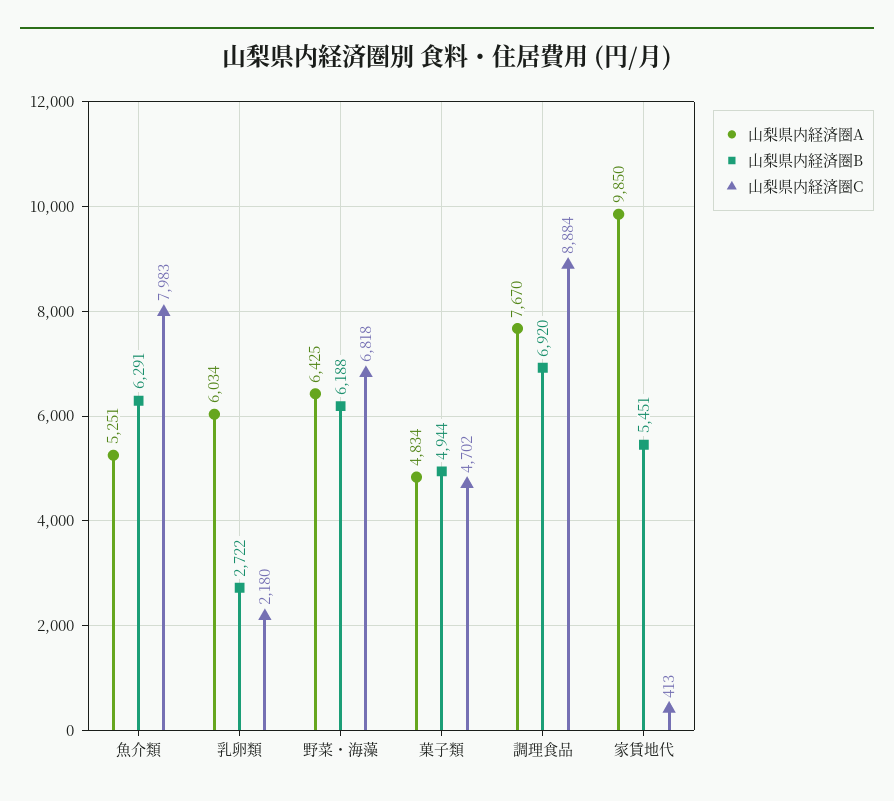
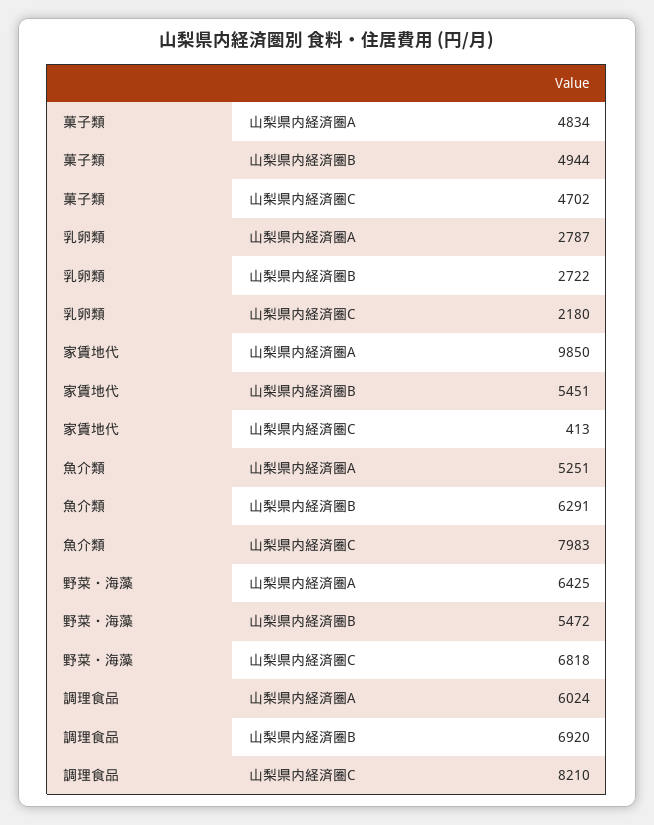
  {
    "山梨県内経済圏A": {
      "魚介類": 5251,
-     "乳卵類": 6034,
+     "乳卵類": 2787,
      "野菜・海藻": 6425,
      "菓子類": 4834,
-     "調理食品": 7670,
+     "調理食品": 6024,
      "家賃地代": 9850
    },
    "山梨県内経済圏B": {
      "魚介類": 6291,
      "乳卵類": 2722,
-     "野菜・海藻": 6188,
+     "野菜・海藻": 5472,
      "菓子類": 4944,
      "調理食品": 6920,
      "家賃地代": 5451
    },
    "山梨県内経済圏C": {
      "魚介類": 7983,
      "乳卵類": 2180,
      "野菜・海藻": 6818,
      "菓子類": 4702,
-     "調理食品": 8884,
+     "調理食品": 8210,
      "家賃地代": 413
    }
  }

